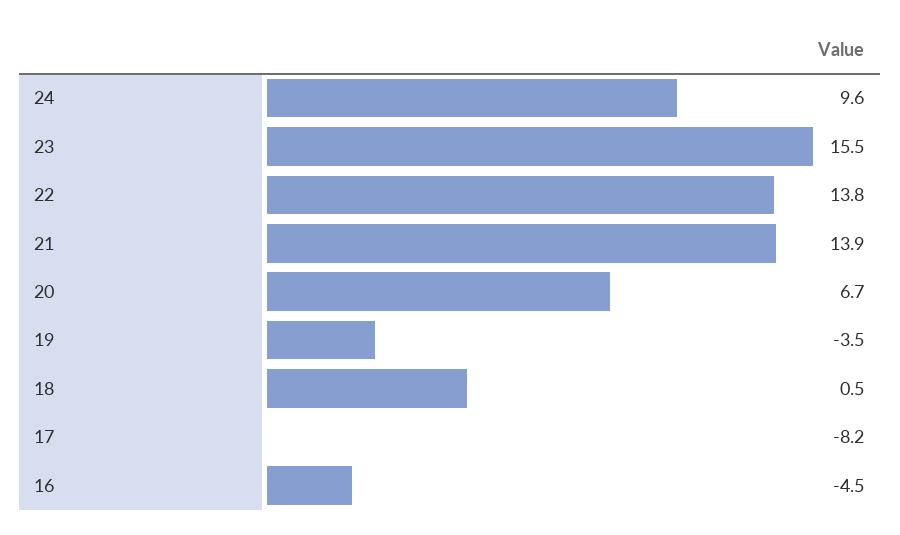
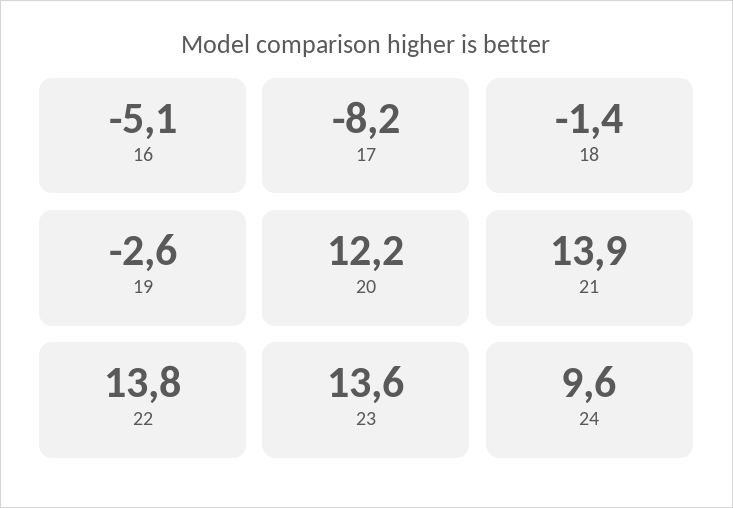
  {
    "24": 9.6,
-   "23": 15.5,
+   "23": 13.6,
    "22": 13.8,
    "21": 13.9,
-   "20": 6.7,
+   "20": 12.2,
-   "19": -3.5,
+   "19": -2.6,
-   "18": 0.5,
+   "18": -1.4,
    "17": -8.2,
-   "16": -4.5
+   "16": -5.1
  }

